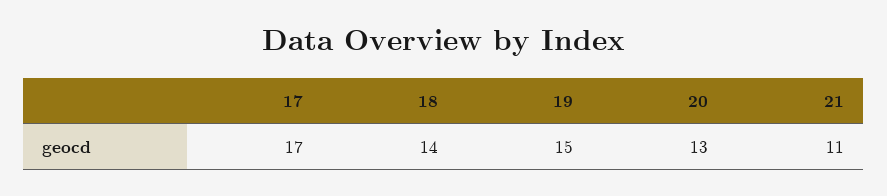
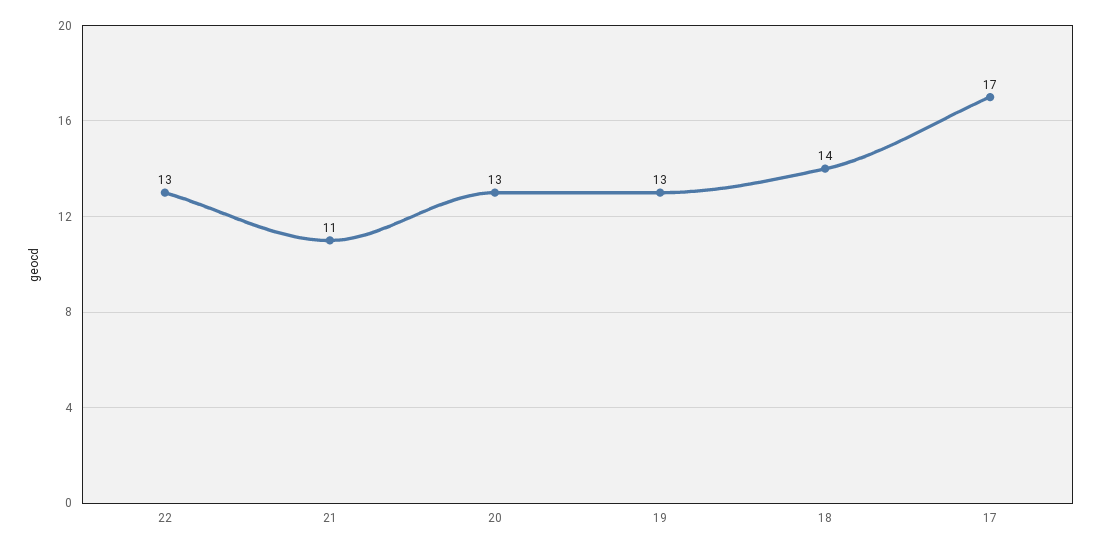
  {
    "17": 17,
    "18": 14,
-   "19": 15,
+   "19": 13,
    "20": 13,
-   "21": 11
+   "21": 11,
+   "22": 13
  }

